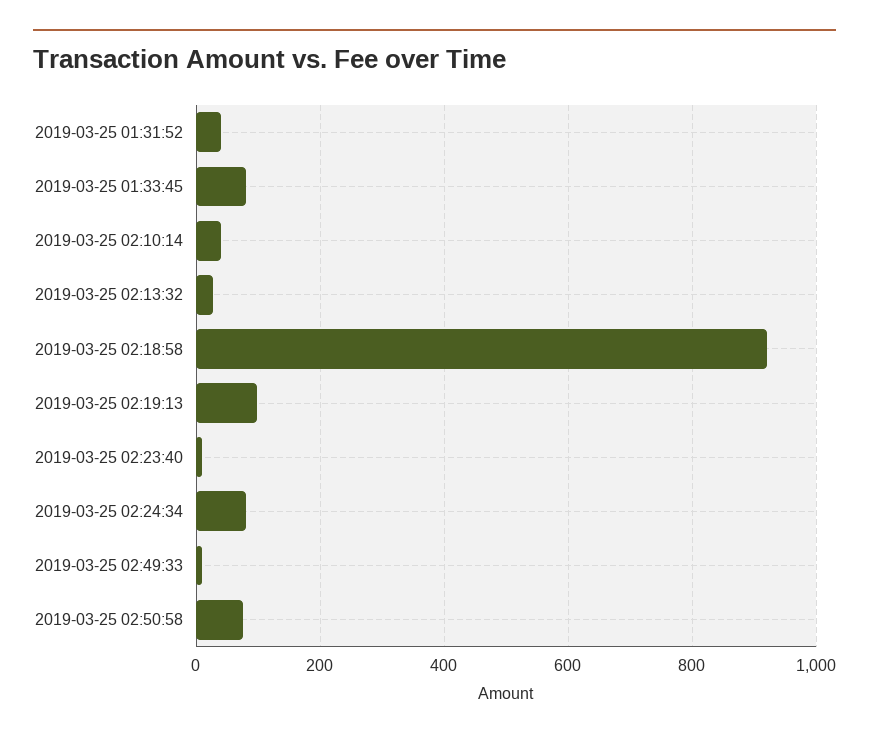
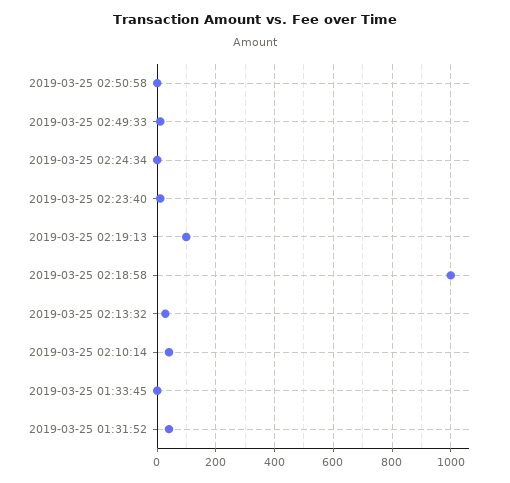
  {
    "2019-03-25 01:31:52": 40,
-   "2019-03-25 01:33:45": 80,
+   "2019-03-25 01:33:45": 0,
    "2019-03-25 02:10:14": 40,
    "2019-03-25 02:13:32": 20,
-   "2019-03-25 02:18:58": 920,
+   "2019-03-25 02:18:58": 1000,
    "2019-03-25 02:19:13": 100,
    "2019-03-25 02:23:40": 20,
-   "2019-03-25 02:24:34": 80,
+   "2019-03-25 02:24:34": 0,
    "2019-03-25 02:49:33": 20,
-   "2019-03-25 02:50:58": 80
+   "2019-03-25 02:50:58": 0
  }

